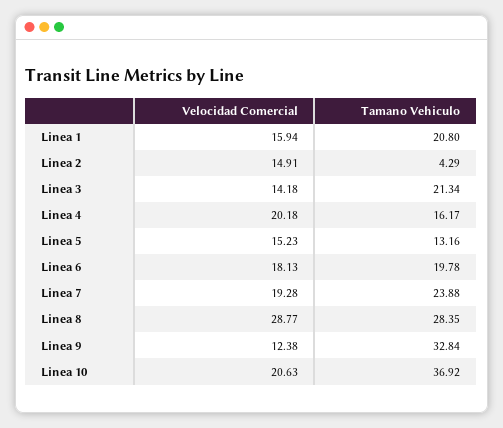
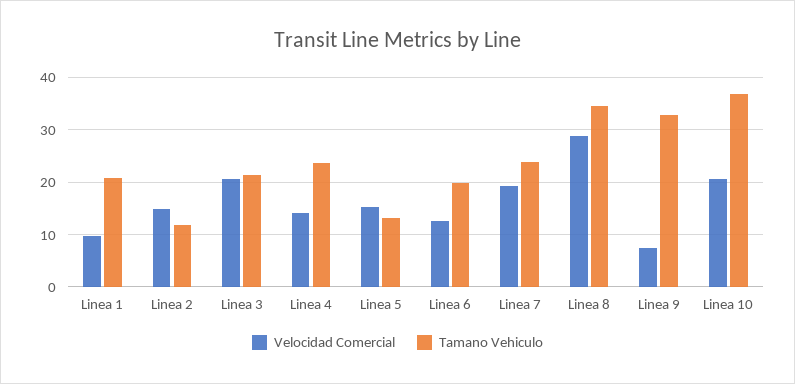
  {
    "Velocidad Comercial": {
-     "Linea 1": 15.94,
+     "Linea 1": 10,
      "Linea 2": 14.91,
-     "Linea 3": 14.18,
+     "Linea 3": 20,
-     "Linea 4": 20.18,
+     "Linea 4": 14,
      "Linea 5": 15.23,
-     "Linea 6": 18.13,
+     "Linea 6": 12,
      "Linea 7": 19.28,
      "Linea 8": 28.77,
-     "Linea 9": 12.38,
+     "Linea 9": 8,
      "Linea 10": 20.63
    },
    "Tamano Vehiculo": {
      "Linea 1": 20.8,
-     "Linea 2": 4.29,
+     "Linea 2": 12,
      "Linea 3": 21.34,
-     "Linea 4": 16.17,
+     "Linea 4": 24,
      "Linea 5": 13.16,
      "Linea 6": 19.78,
      "Linea 7": 23.88,
-     "Linea 8": 28.35,
+     "Linea 8": 34,
      "Linea 9": 32.84,
      "Linea 10": 36.92
    }
  }

